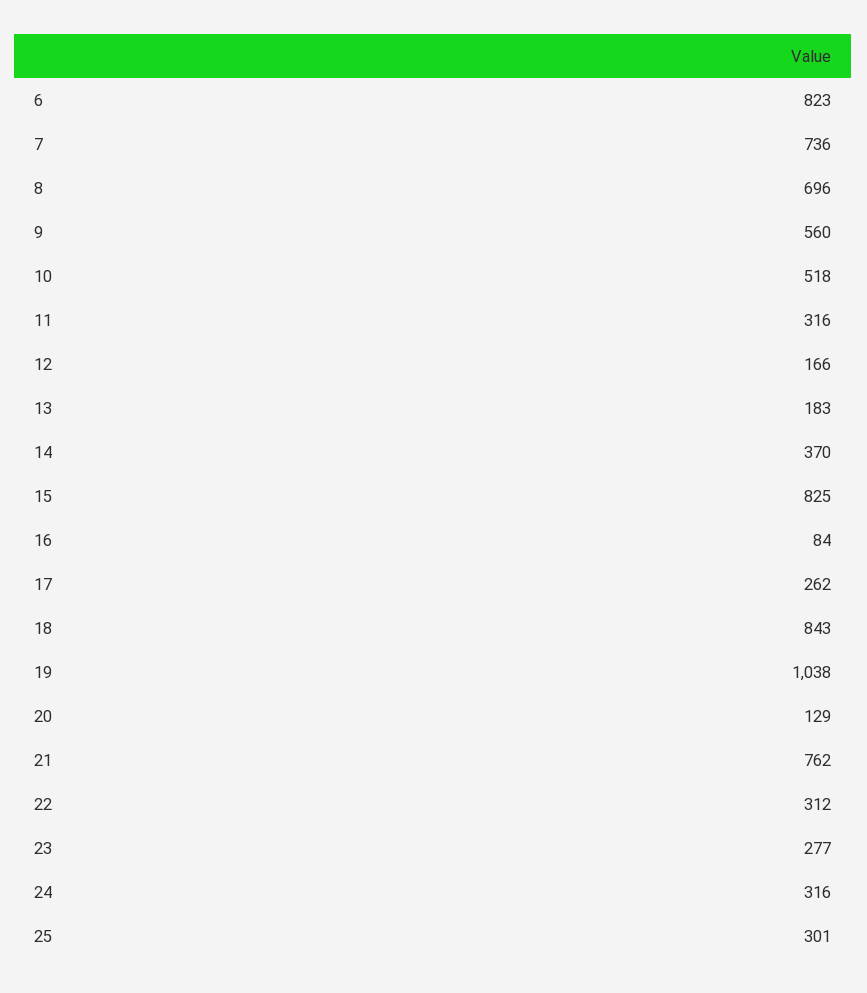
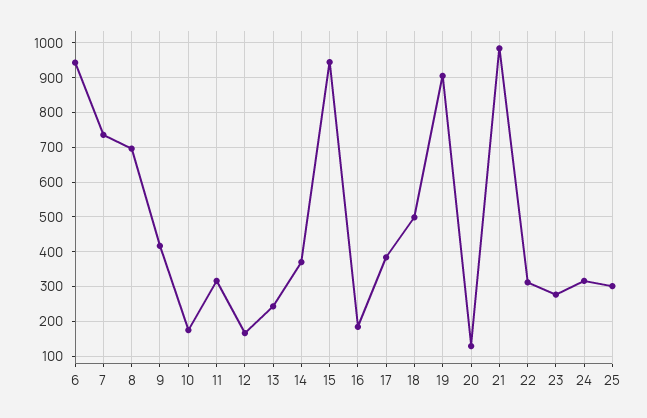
  {
-   "6": 823,
+   "6": 940,
    "7": 736,
    "8": 696,
-   "9": 560,
+   "9": 420,
-   "10": 518,
+   "10": 180,
    "11": 316,
    "12": 166,
-   "13": 183,
+   "13": 240,
    "14": 370,
-   "15": 825,
+   "15": 940,
-   "16": 84,
+   "16": 180,
-   "17": 262,
+   "17": 380,
-   "18": 843,
+   "18": 500,
-   "19": 1038,
+   "19": 900,
    "20": 129,
-   "21": 762,
+   "21": 980,
    "22": 312,
    "23": 277,
    "24": 316,
    "25": 301
  }

